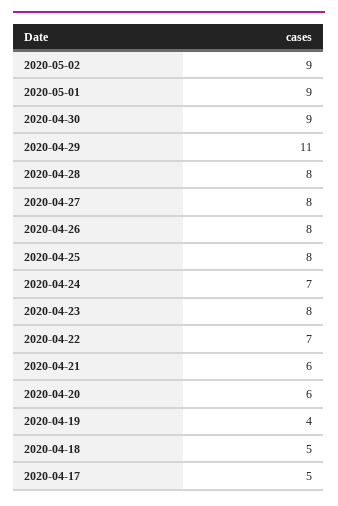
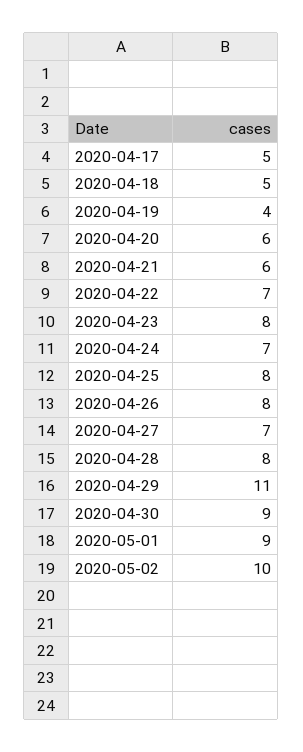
  {
-   "2020-05-02": 9,
+   "2020-05-02": 10,
    "2020-05-01": 9,
    "2020-04-30": 9,
    "2020-04-29": 11,
    "2020-04-28": 8,
-   "2020-04-27": 8,
+   "2020-04-27": 7,
    "2020-04-26": 8,
    "2020-04-25": 8,
    "2020-04-24": 7,
    "2020-04-23": 8,
    "2020-04-22": 7,
    "2020-04-21": 6,
    "2020-04-20": 6,
    "2020-04-19": 4,
    "2020-04-18": 5,
    "2020-04-17": 5
  }

